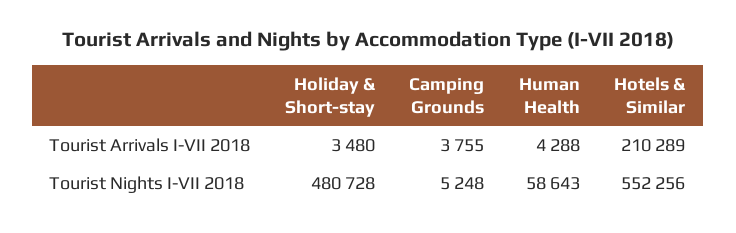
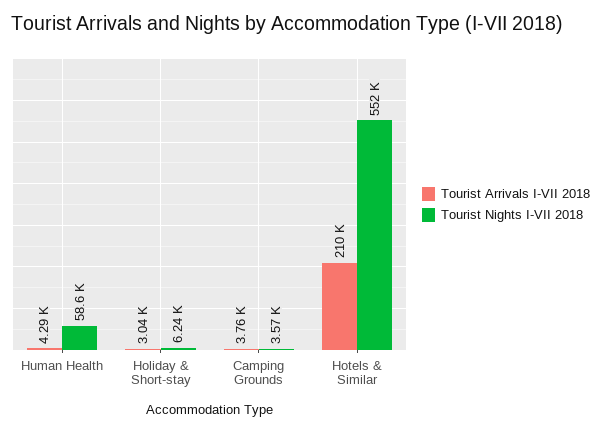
  {
    "Tourist Arrivals I-VII 2018": {
-     "Holiday & Short-stay": 3480,
+     "Holiday & Short-stay": 3040,
      "Camping Grounds": 3755,
      "Human Health": 4288,
      "Hotels & Similar": 210289
    },
    "Tourist Nights I-VII 2018": {
-     "Holiday & Short-stay": 480728,
+     "Holiday & Short-stay": 6240,
-     "Camping Grounds": 5248,
+     "Camping Grounds": 3570,
      "Human Health": 58643,
      "Hotels & Similar": 552256
    }
  }

